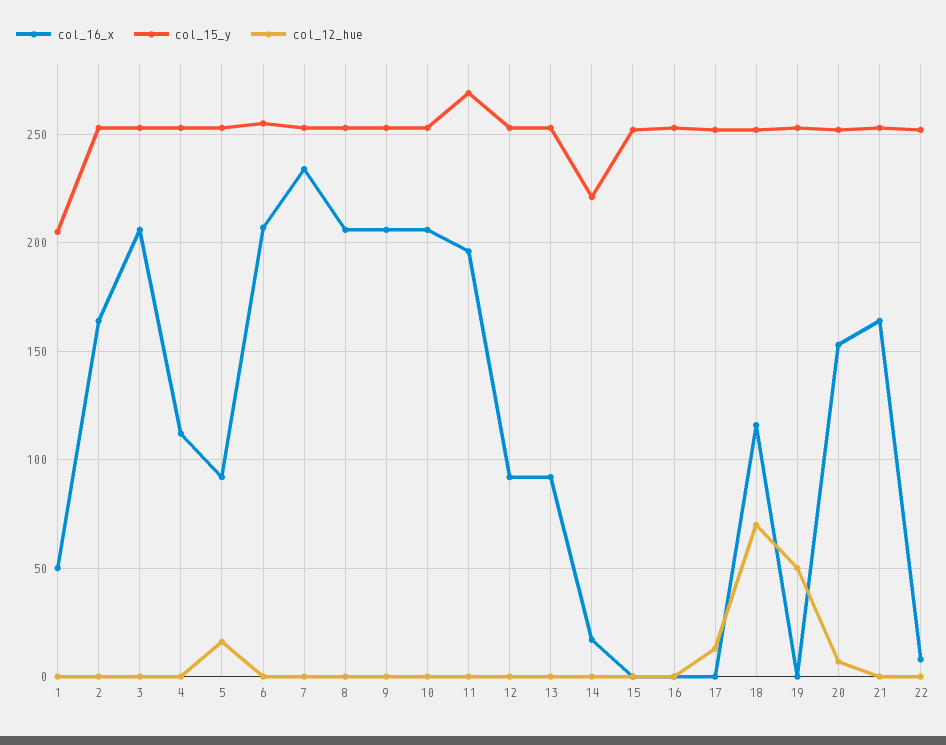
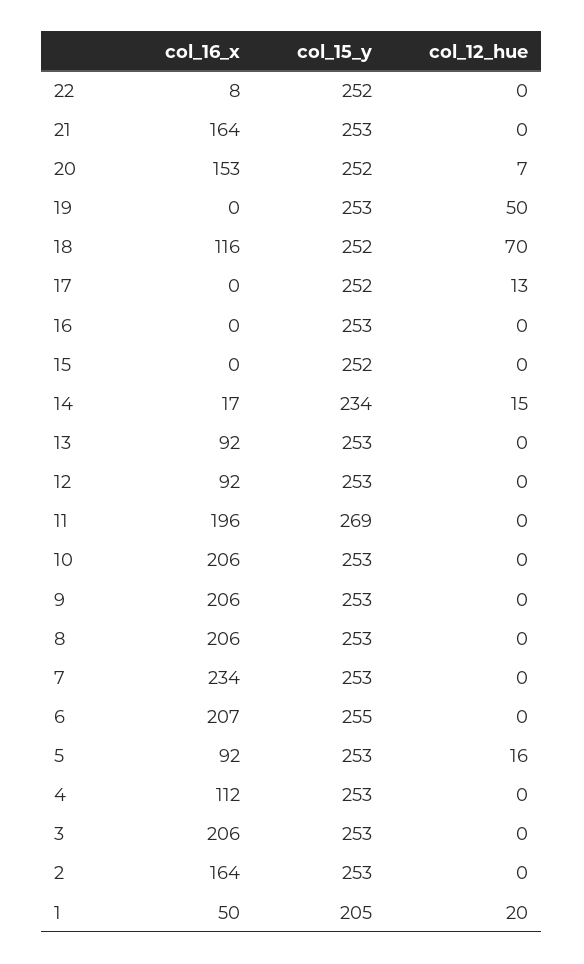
  {
    "col_16_x": {
      "1": 50,
      "2": 164,
      "3": 206,
      "4": 112,
      "5": 92,
      "6": 207,
      "7": 234,
      "8": 206,
      "9": 206,
      "10": 206,
      "11": 196,
      "12": 92,
      "13": 92,
      "14": 17,
      "15": 0,
      "16": 0,
      "17": 0,
      "18": 116,
      "19": 0,
      "20": 153,
      "21": 164,
      "22": 8
    },
    "col_15_y": {
      "1": 205,
      "2": 253,
      "3": 253,
      "4": 253,
      "5": 253,
      "6": 255,
      "7": 253,
      "8": 253,
      "9": 253,
      "10": 253,
      "11": 269,
      "12": 253,
      "13": 253,
-     "14": 220,
+     "14": 234,
      "15": 252,
      "16": 253,
      "17": 252,
      "18": 252,
      "19": 253,
      "20": 252,
      "21": 253,
      "22": 252
    },
    "col_12_hue": {
-     "1": 0,
+     "1": 20,
      "2": 0,
      "3": 0,
      "4": 0,
      "5": 16,
      "6": 0,
      "7": 0,
      "8": 0,
      "9": 0,
      "10": 0,
      "11": 0,
      "12": 0,
      "13": 0,
-     "14": 0,
+     "14": 15,
      "15": 0,
      "16": 0,
      "17": 13,
      "18": 70,
      "19": 50,
      "20": 7,
      "21": 0,
      "22": 0
    }
  }

